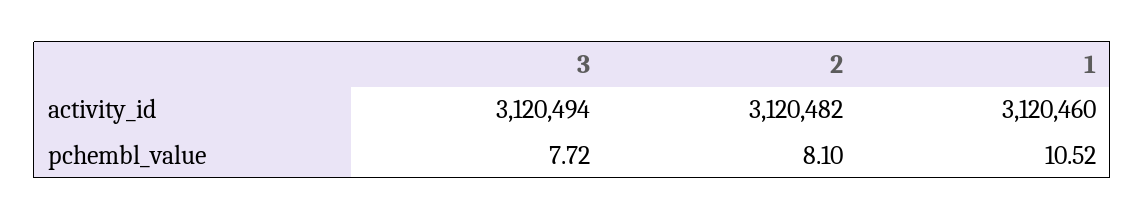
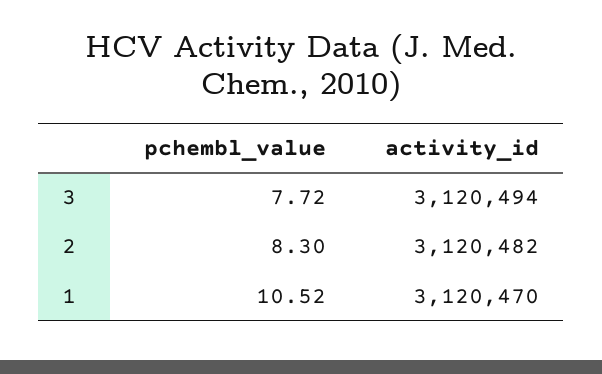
  {
    "3": {
      "activity_id": 3120494,
      "pchembl_value": 7.72
    },
    "2": {
      "activity_id": 3120482,
-     "pchembl_value": 8.1
+     "pchembl_value": 8.3
    },
    "1": {
-     "activity_id": 3120460,
+     "activity_id": 3120470,
      "pchembl_value": 10.52
    }
  }

